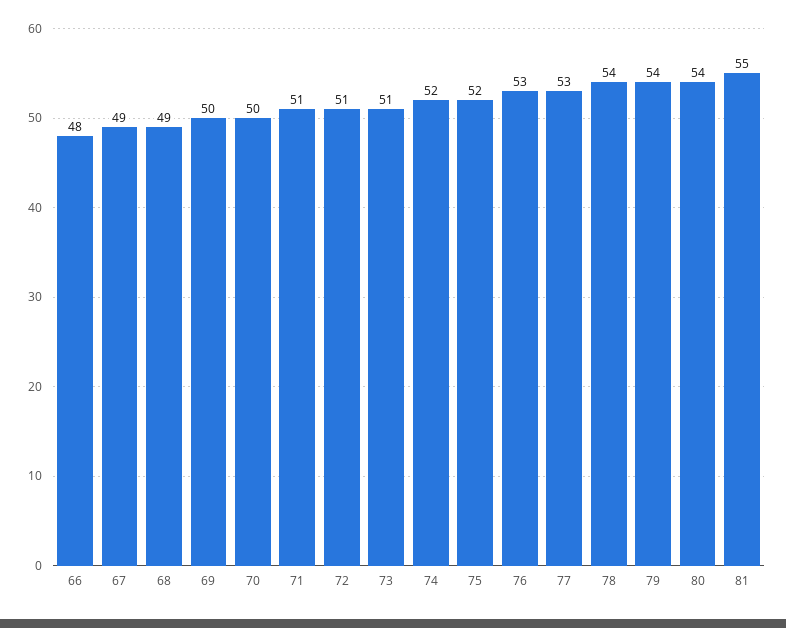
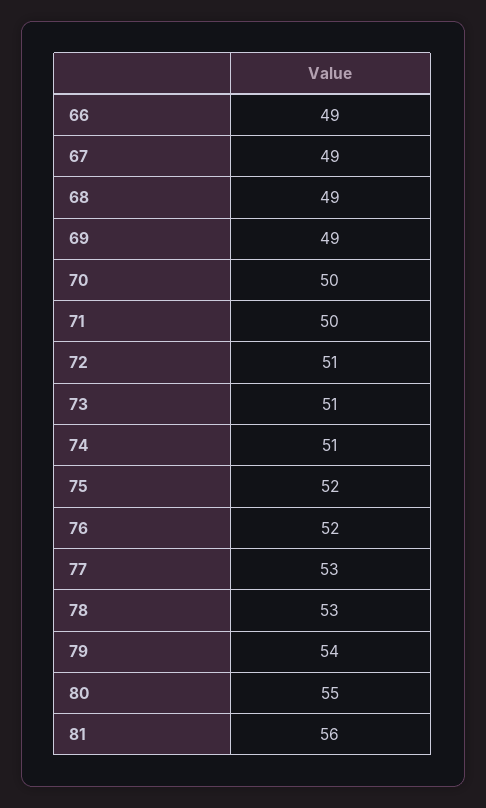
  {
-   "66": 48,
+   "66": 49,
    "67": 49,
    "68": 49,
-   "69": 50,
+   "69": 49,
    "70": 50,
-   "71": 51,
+   "71": 50,
    "72": 51,
    "73": 51,
-   "74": 52,
+   "74": 51,
    "75": 52,
-   "76": 53,
+   "76": 52,
    "77": 53,
-   "78": 54,
+   "78": 53,
    "79": 54,
-   "80": 54,
+   "80": 55,
-   "81": 55
+   "81": 56
  }

